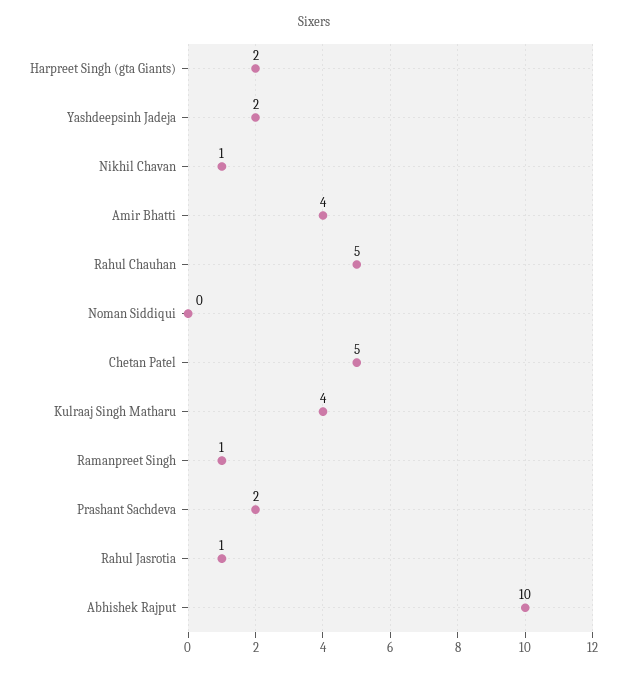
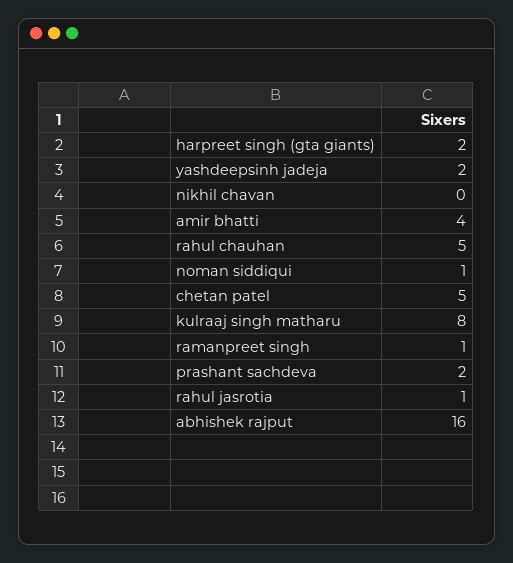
  {
    "Harpreet Singh (gta Giants)": 2,
    "Yashdeepsinh Jadeja": 2,
-   "Nikhil Chavan": 1,
+   "Nikhil Chavan": 0,
    "Amir Bhatti": 4,
    "Rahul Chauhan": 5,
-   "Noman Siddiqui": 0,
+   "Noman Siddiqui": 1,
    "Chetan Patel": 5,
-   "Kulraaj Singh Matharu": 4,
+   "Kulraaj Singh Matharu": 8,
    "Ramanpreet Singh": 1,
    "Prashant Sachdeva": 2,
    "Rahul Jasrotia": 1,
-   "Abhishek Rajput": 10
+   "Abhishek Rajput": 16
  }

